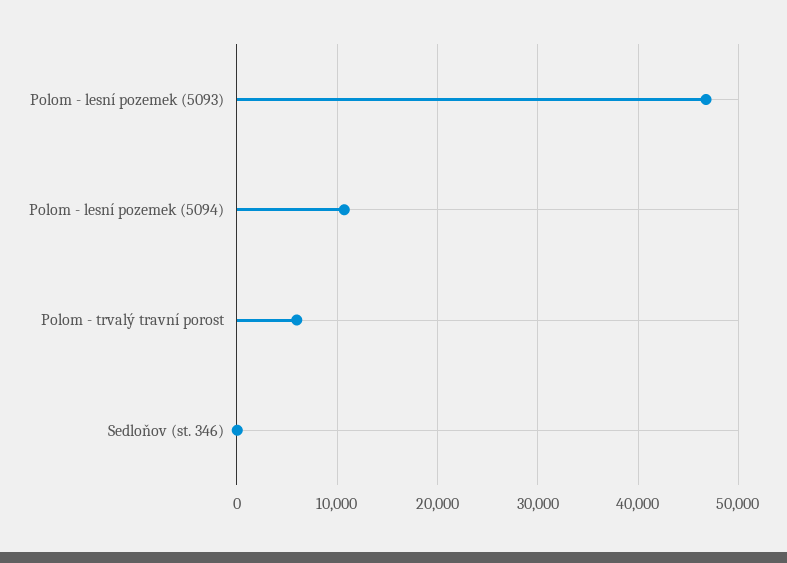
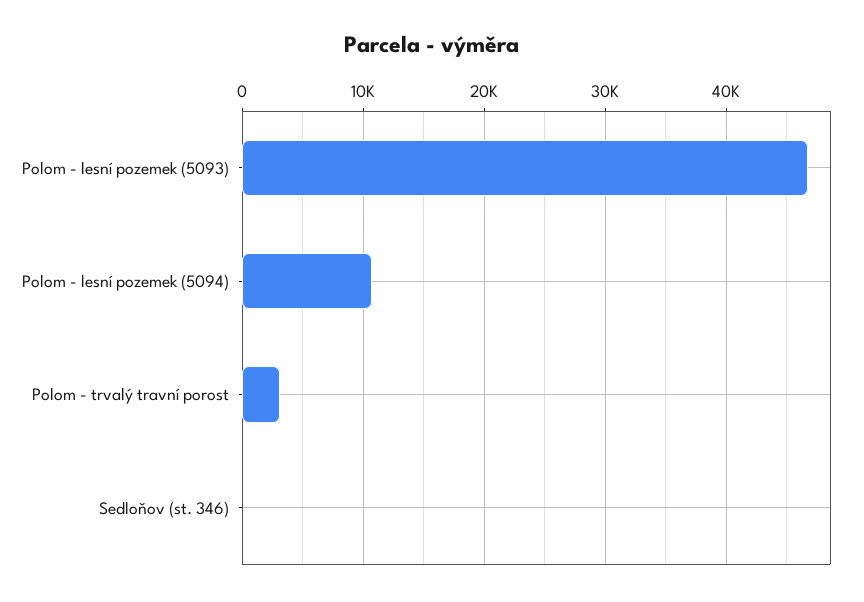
  {
    "Polom - lesní pozemek (5093)": 47000,
    "Polom - lesní pozemek (5094)": 11000,
-   "Polom - trvalý travní porost": 6000,
+   "Polom - trvalý travní porost": 3000,
    "Sedloňov (st. 346)": 0
  }

